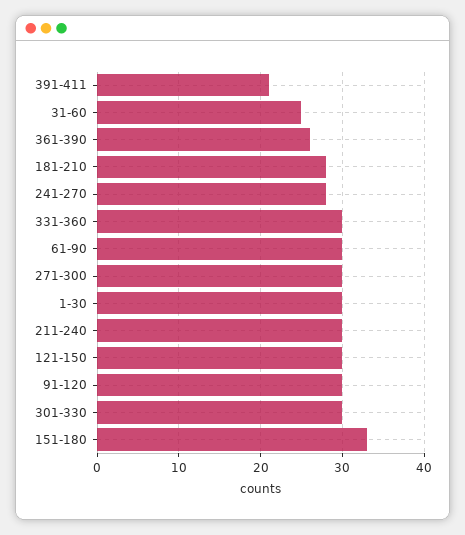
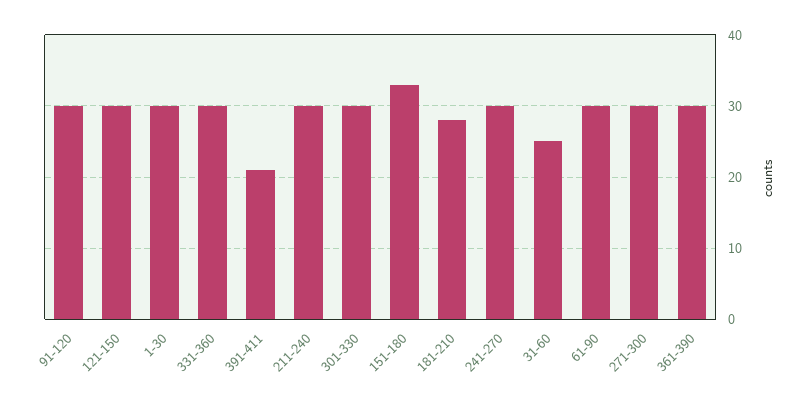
  {
    "391-411": 21,
    "31-60": 25,
-   "361-390": 26,
+   "361-390": 30,
    "181-210": 28,
-   "241-270": 28,
+   "241-270": 30,
    "331-360": 30,
    "61-90": 30,
    "271-300": 30,
    "1-30": 30,
    "211-240": 30,
    "121-150": 30,
    "91-120": 30,
    "301-330": 30,
    "151-180": 33
  }

